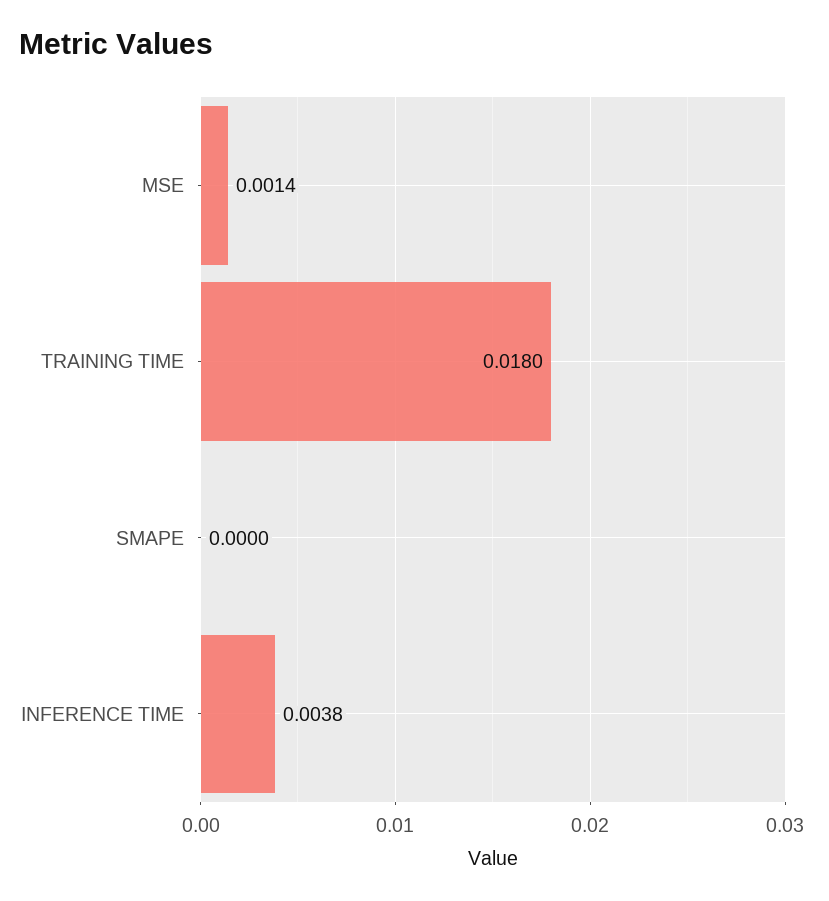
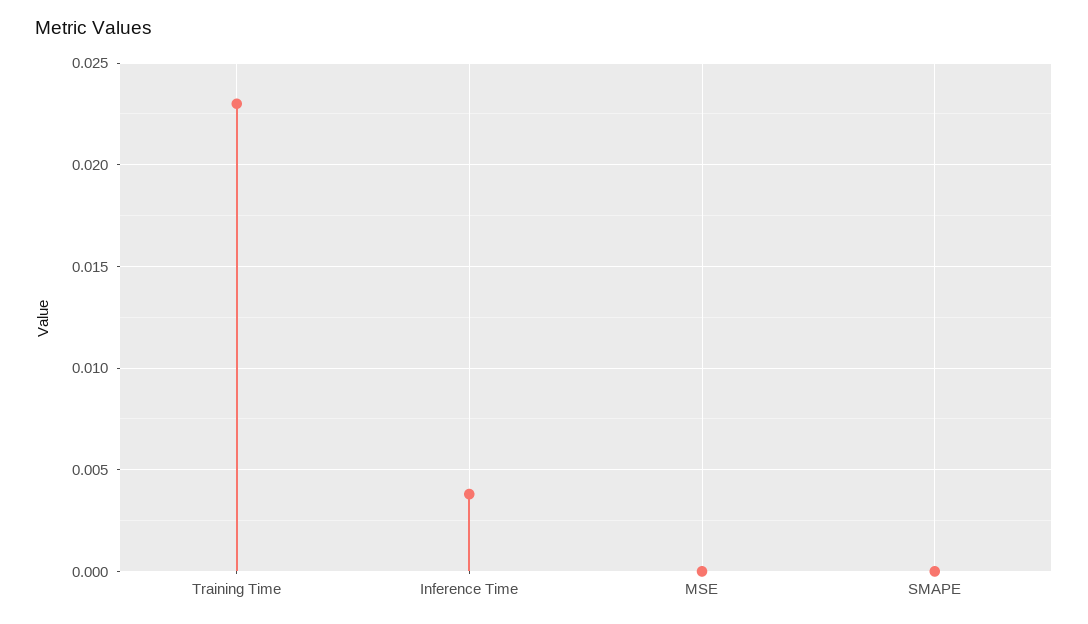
  {
-   "MSE": 0.0014,
+   "MSE": 0,
-   "TRAINING TIME": 0.018,
+   "TRAINING TIME": 0.023,
    "SMAPE": 0,
    "INFERENCE TIME": 0.0038
  }

